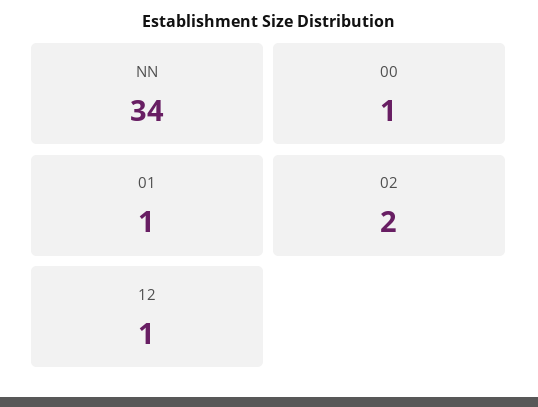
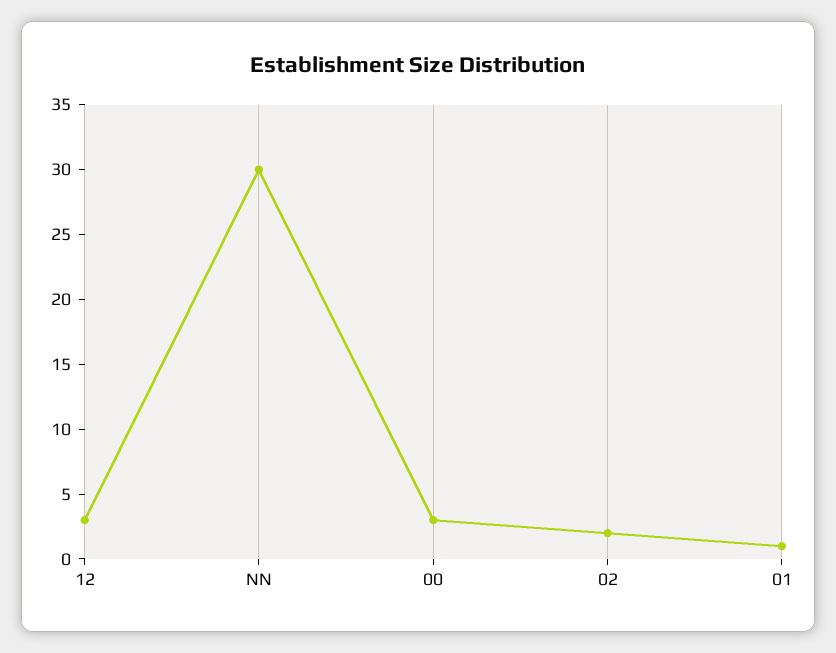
  {
-   "NN": 34,
+   "NN": 30,
-   "00": 1,
+   "00": 3,
    "01": 1,
    "02": 2,
-   "12": 1
+   "12": 3
  }

